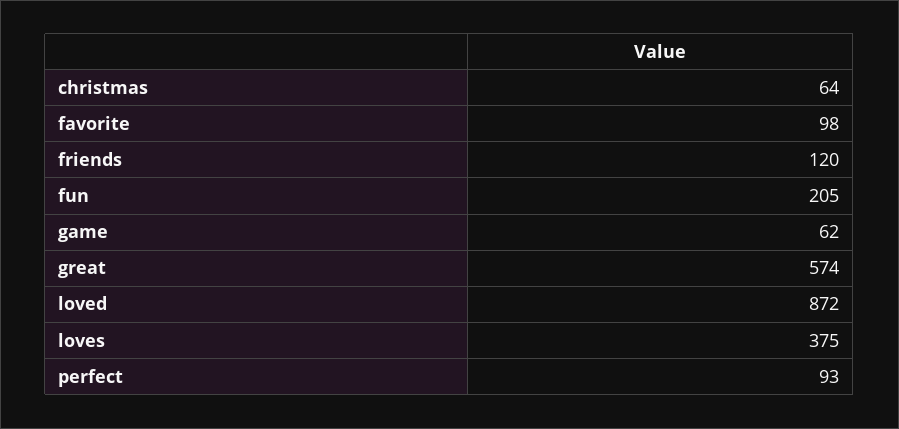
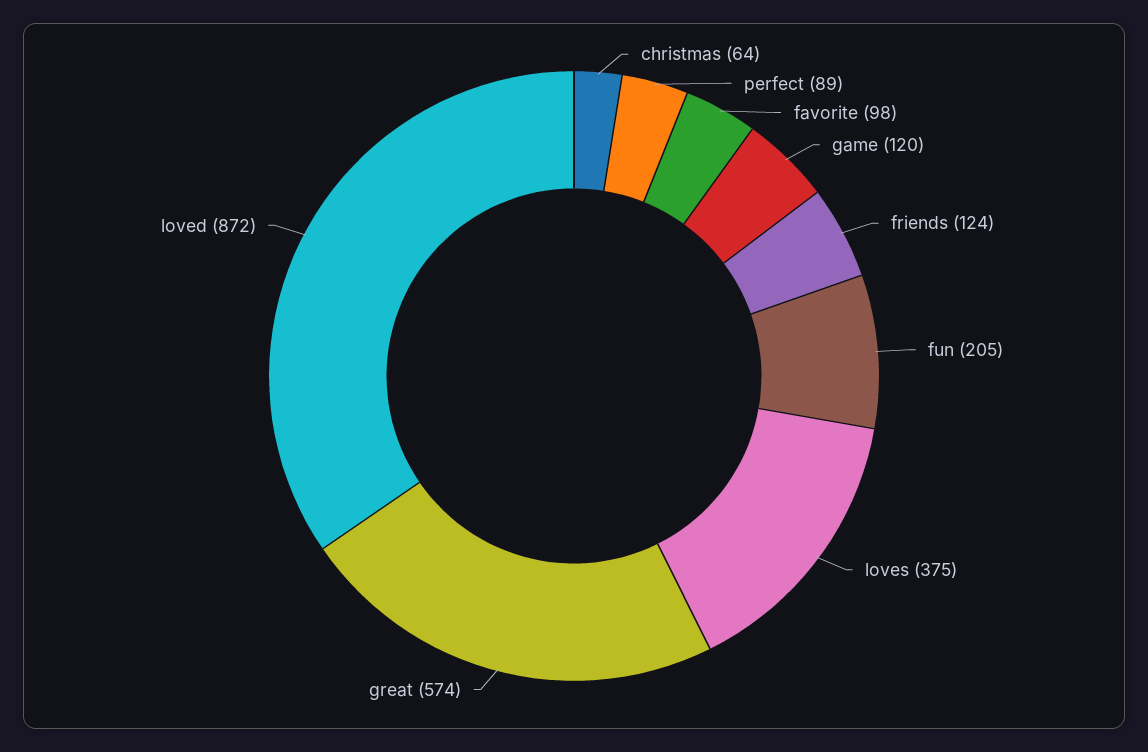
  {
    "christmas": 64,
    "favorite": 98,
-   "friends": 120,
+   "friends": 124,
    "fun": 205,
-   "game": 62,
+   "game": 120,
    "great": 574,
    "loved": 872,
    "loves": 375,
-   "perfect": 93
+   "perfect": 89
  }

